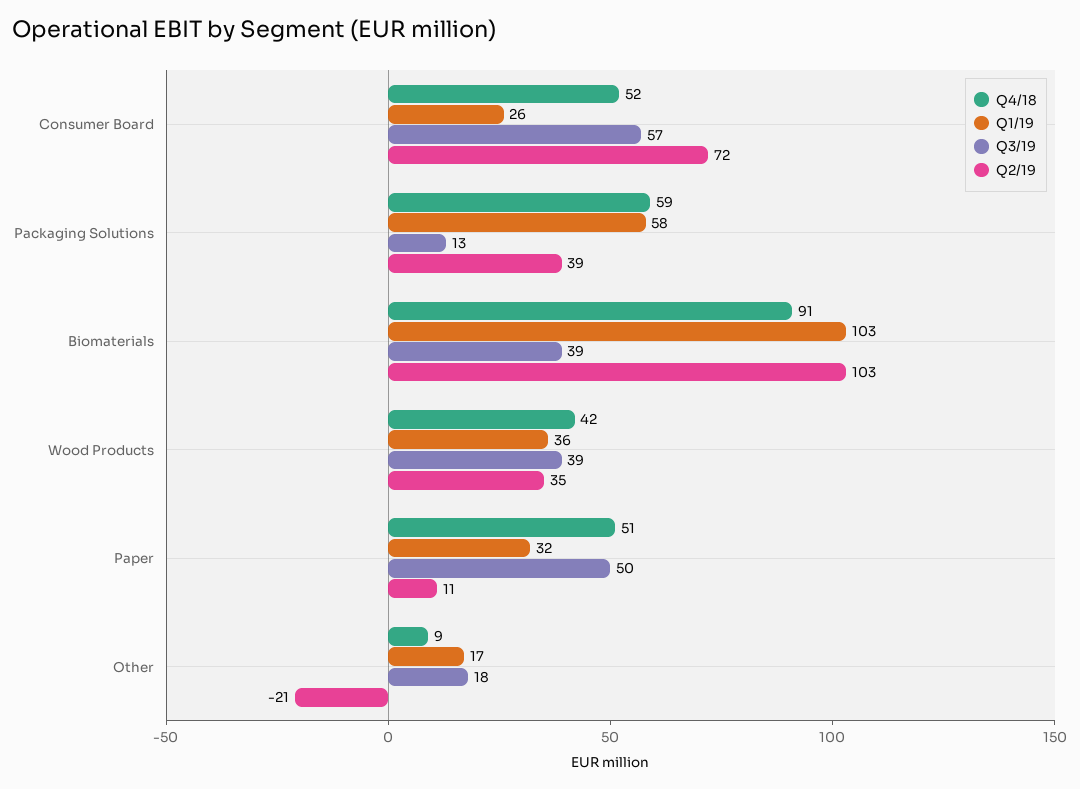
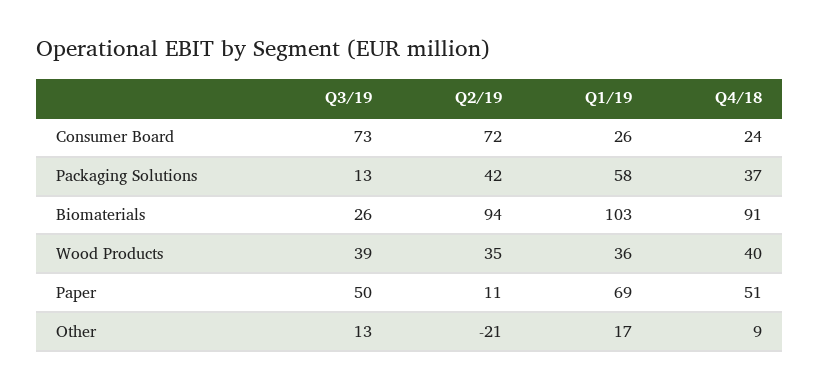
  {
    "Q4/18": {
-     "Consumer Board": 52,
+     "Consumer Board": 24,
-     "Packaging Solutions": 59,
+     "Packaging Solutions": 37,
      "Biomaterials": 91,
-     "Wood Products": 42,
+     "Wood Products": 40,
      "Paper": 51,
      "Other": 9
    },
    "Q1/19": {
      "Consumer Board": 26,
      "Packaging Solutions": 58,
      "Biomaterials": 103,
      "Wood Products": 36,
-     "Paper": 32,
+     "Paper": 69,
      "Other": 17
    },
    "Q3/19": {
-     "Consumer Board": 57,
+     "Consumer Board": 73,
      "Packaging Solutions": 13,
-     "Biomaterials": 39,
+     "Biomaterials": 26,
      "Wood Products": 39,
      "Paper": 50,
-     "Other": 18
+     "Other": 13
    },
    "Q2/19": {
      "Consumer Board": 72,
-     "Packaging Solutions": 39,
+     "Packaging Solutions": 42,
-     "Biomaterials": 103,
+     "Biomaterials": 94,
      "Wood Products": 35,
      "Paper": 11,
      "Other": -21
    }
  }

